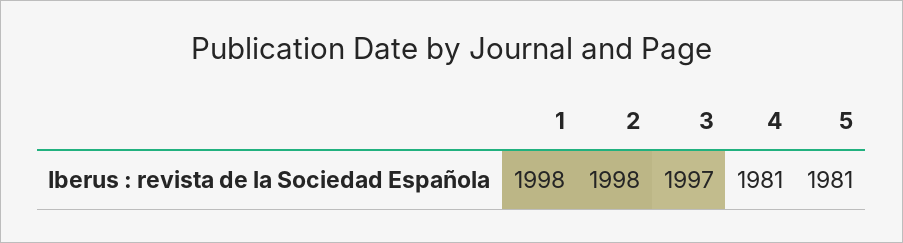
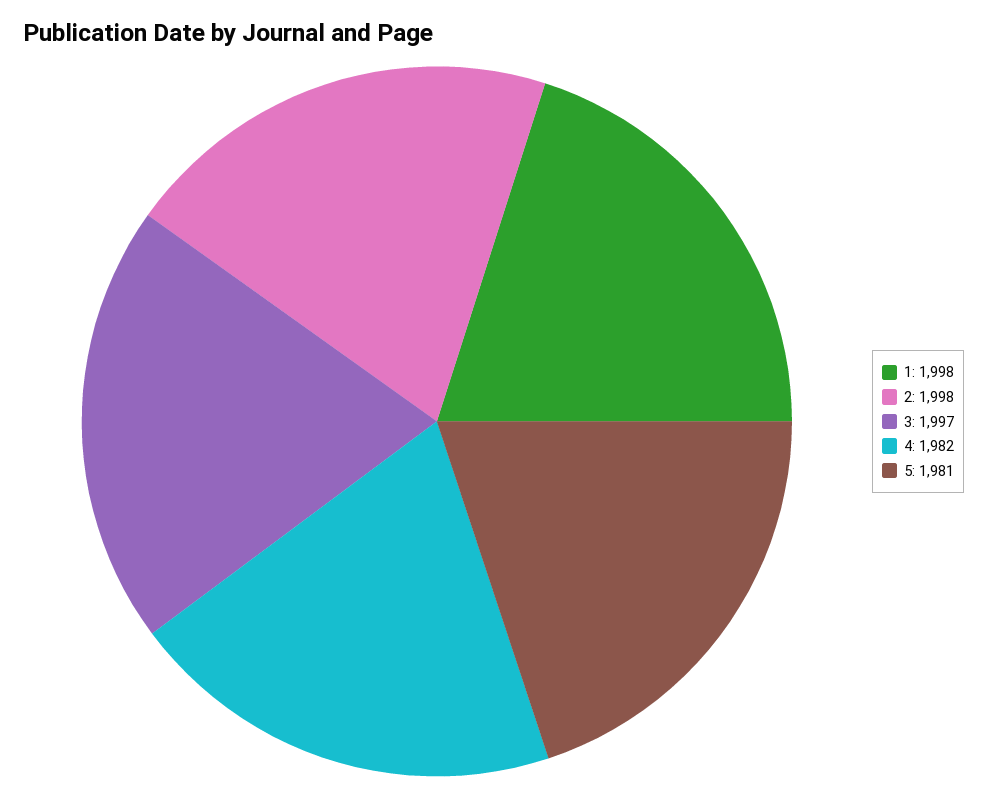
  {
    "1": 1998,
    "2": 1998,
    "3": 1997,
-   "4": 1981,
+   "4": 1982,
    "5": 1981
  }

